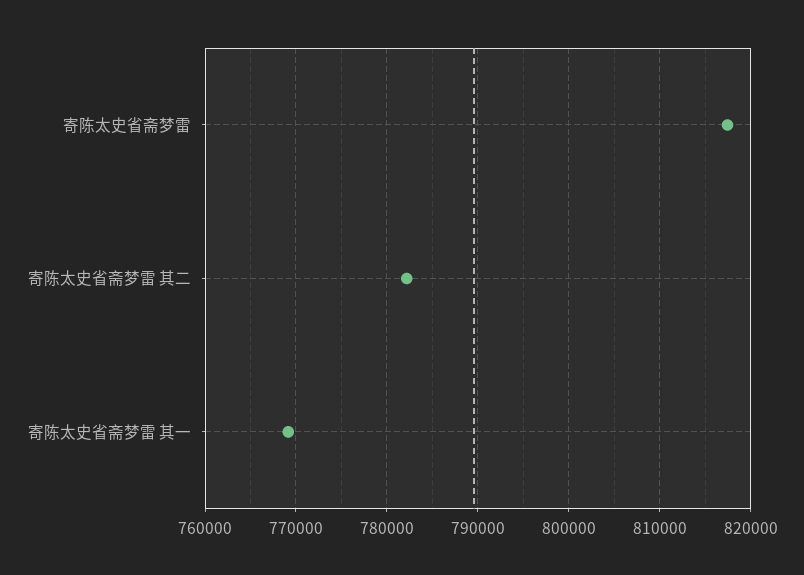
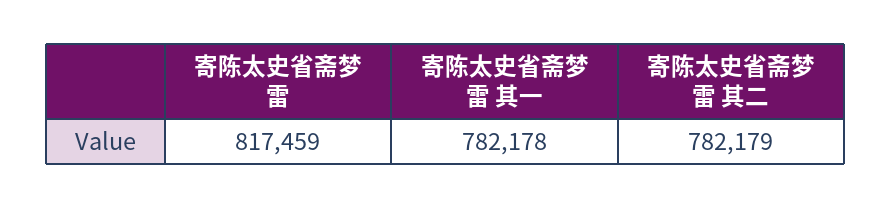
  {
    "寄陈太史省斋梦雷": 817459,
    "寄陈太史省斋梦雷 其二": 782179,
-   "寄陈太史省斋梦雷 其一": 769000
+   "寄陈太史省斋梦雷 其一": 782178
  }

